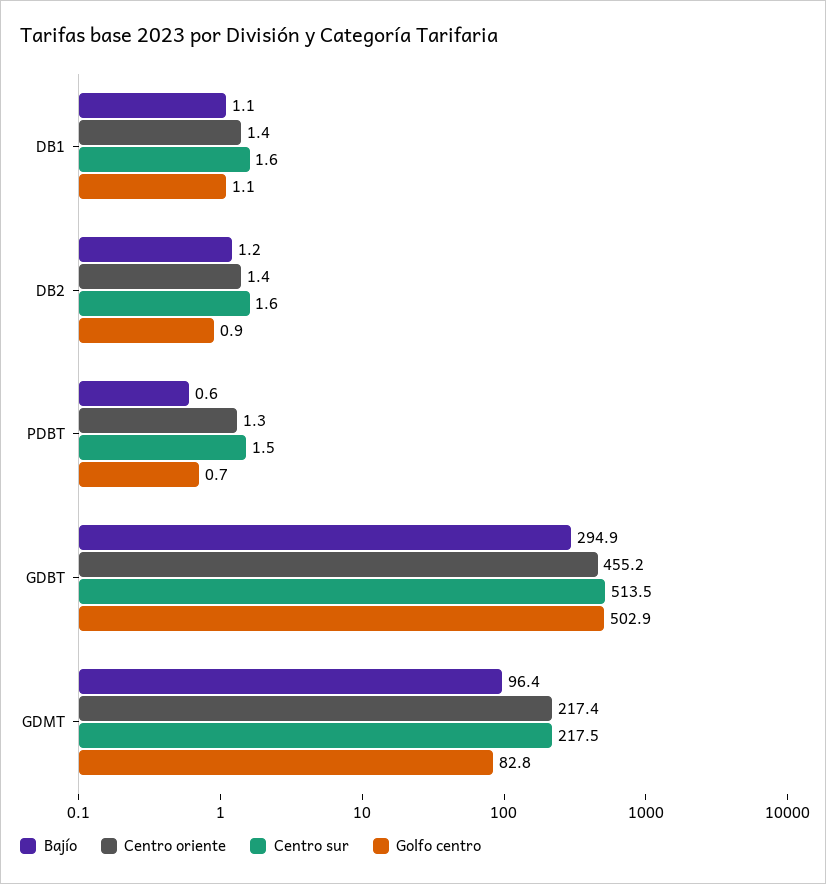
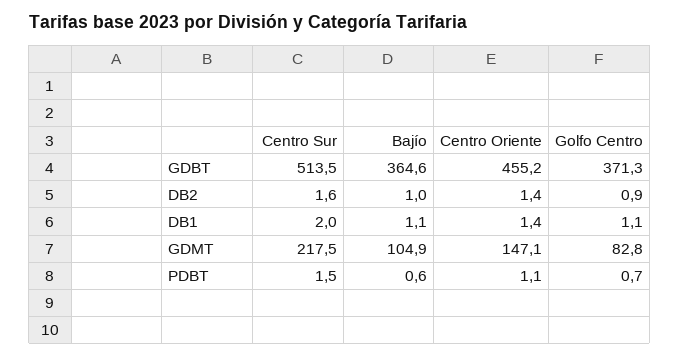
  {
    "Bajío": {
      "DB1": 1.1,
-     "DB2": 1.2,
+     "DB2": 1,
      "PDBT": 0.6,
-     "GDBT": 294.9,
+     "GDBT": 364.6,
-     "GDMT": 96.4
+     "GDMT": 104.9
    },
    "Centro oriente": {
      "DB1": 1.4,
      "DB2": 1.4,
-     "PDBT": 1.3,
+     "PDBT": 1.1,
      "GDBT": 455.2,
-     "GDMT": 217.4
+     "GDMT": 147.1
    },
    "Centro sur": {
-     "DB1": 1.6,
+     "DB1": 2,
      "DB2": 1.6,
      "PDBT": 1.5,
      "GDBT": 513.5,
      "GDMT": 217.5
    },
    "Golfo centro": {
      "DB1": 1.1,
      "DB2": 0.9,
      "PDBT": 0.7,
-     "GDBT": 502.9,
+     "GDBT": 371.3,
      "GDMT": 82.8
    }
  }

